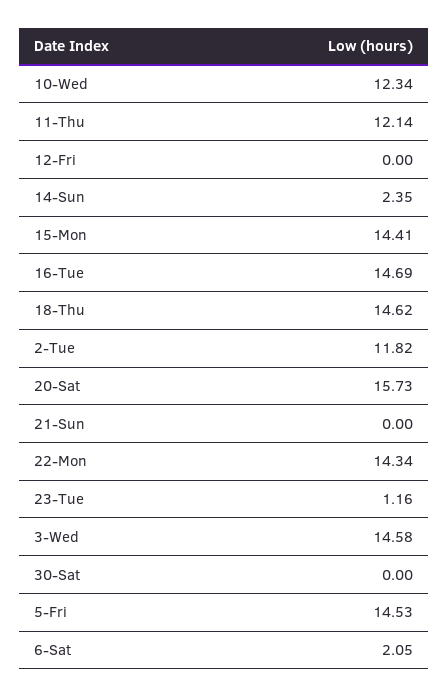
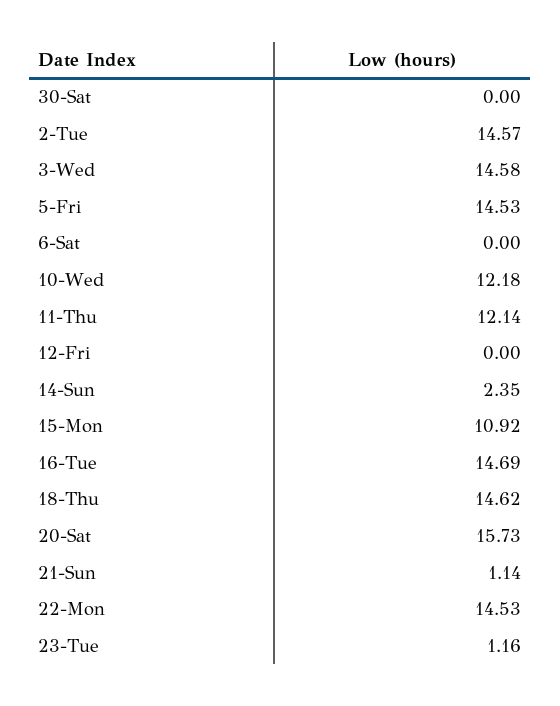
  {
-   "10-Wed": 12.34,
+   "10-Wed": 12.18,
    "11-Thu": 12.14,
    "12-Fri": 0,
    "14-Sun": 2.35,
-   "15-Mon": 14.41,
+   "15-Mon": 10.92,
    "16-Tue": 14.69,
    "18-Thu": 14.62,
-   "2-Tue": 11.82,
+   "2-Tue": 14.57,
    "20-Sat": 15.73,
-   "21-Sun": 0,
+   "21-Sun": 1.14,
-   "22-Mon": 14.34,
+   "22-Mon": 14.53,
    "23-Tue": 1.16,
    "3-Wed": 14.58,
    "30-Sat": 0,
    "5-Fri": 14.53,
-   "6-Sat": 2.05
+   "6-Sat": 0
  }

